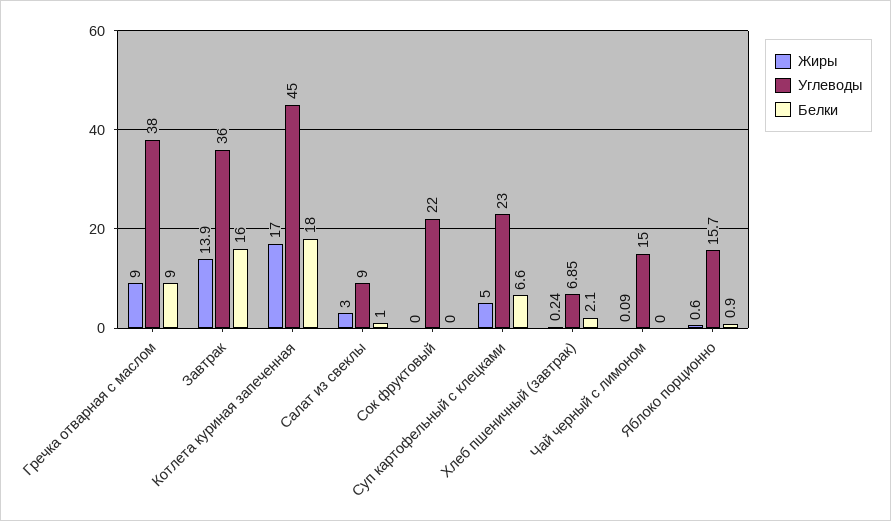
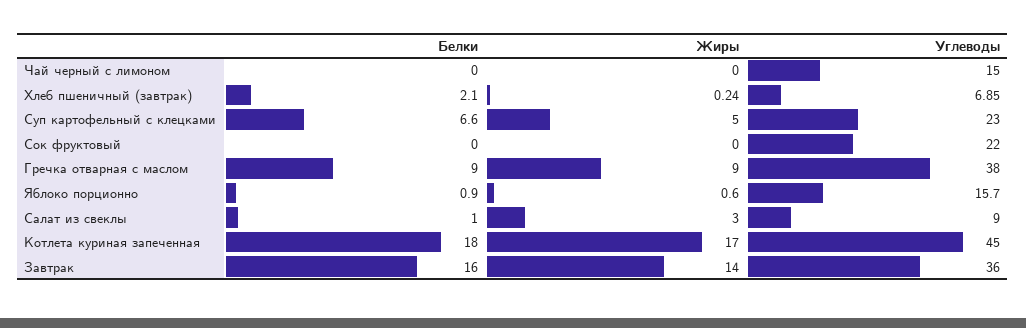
  {
    "Жиры": {
      "Гречка отварная с маслом": 9,
-     "Завтрак": 13.9,
+     "Завтрак": 14,
      "Котлета куриная запеченная": 17,
      "Салат из свеклы": 3,
      "Сок фруктовый": 0,
      "Суп картофельный с клецками": 5,
      "Хлеб пшеничный (завтрак)": 0.24,
-     "Чай черный с лимоном": 0.09,
+     "Чай черный с лимоном": 0,
      "Яблоко порционно": 0.6
    },
    "Углеводы": {
      "Гречка отварная с маслом": 38,
      "Завтрак": 36,
      "Котлета куриная запеченная": 45,
      "Салат из свеклы": 9,
      "Сок фруктовый": 22,
      "Суп картофельный с клецками": 23,
      "Хлеб пшеничный (завтрак)": 6.85,
      "Чай черный с лимоном": 15,
      "Яблоко порционно": 15.7
    },
    "Белки": {
      "Гречка отварная с маслом": 9,
      "Завтрак": 16,
      "Котлета куриная запеченная": 18,
      "Салат из свеклы": 1,
      "Сок фруктовый": 0,
      "Суп картофельный с клецками": 6.6,
      "Хлеб пшеничный (завтрак)": 2.1,
      "Чай черный с лимоном": 0,
      "Яблоко порционно": 0.9
    }
  }

